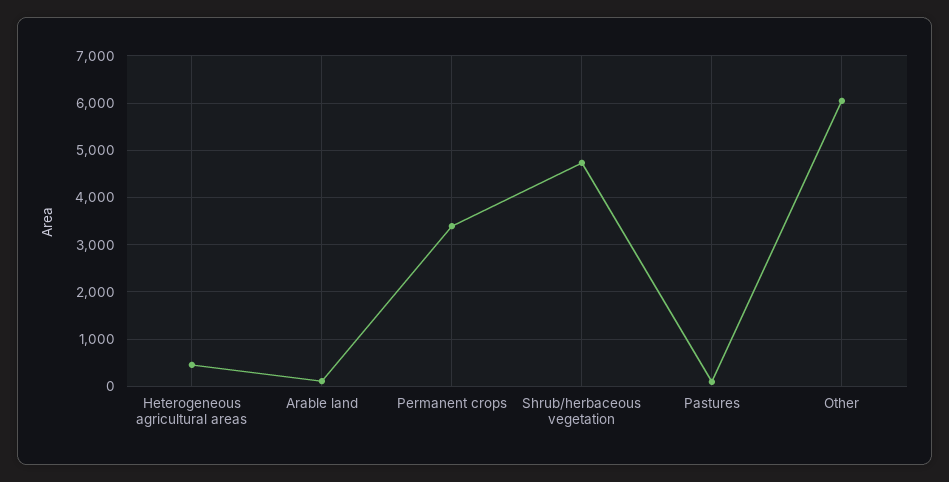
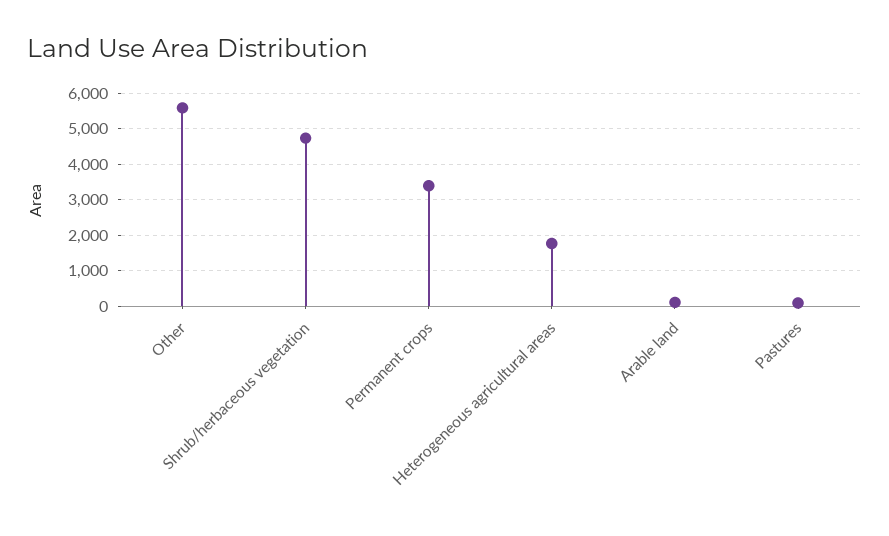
  {
-   "Heterogeneous agricultural areas": 400,
+   "Heterogeneous agricultural areas": 1800,
    "Arable land": 200,
    "Permanent crops": 3400,
    "Shrub/herbaceous vegetation": 4800,
    "Pastures": 0,
-   "Other": 6000
+   "Other": 5600
  }

